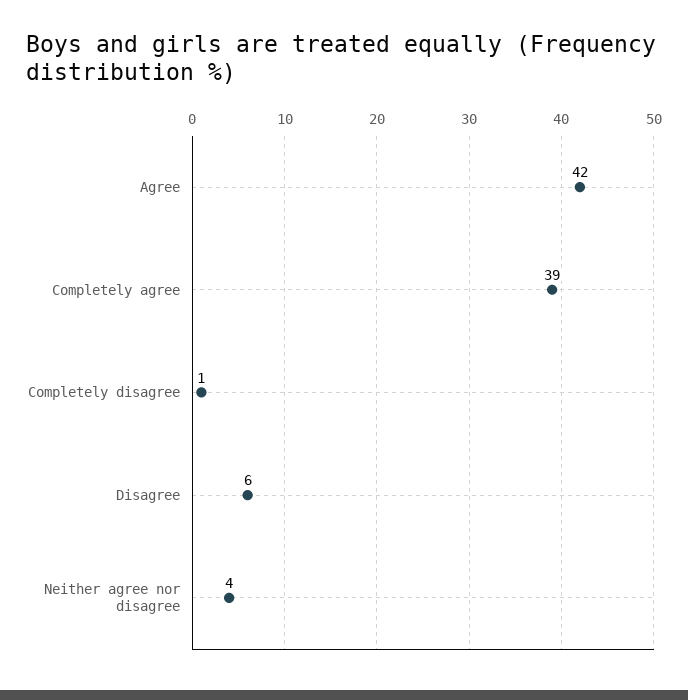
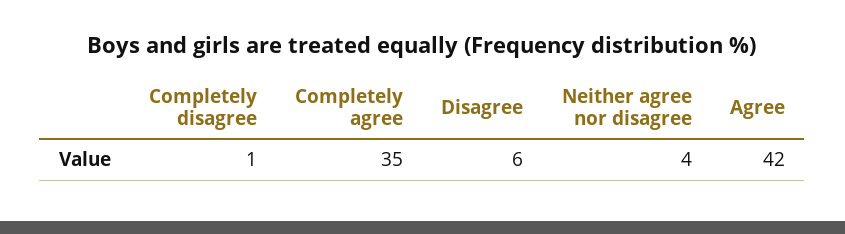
  {
    "Agree": 42,
-   "Completely agree": 39,
+   "Completely agree": 35,
    "Completely disagree": 1,
    "Disagree": 6,
    "Neither agree nor disagree": 4
  }

